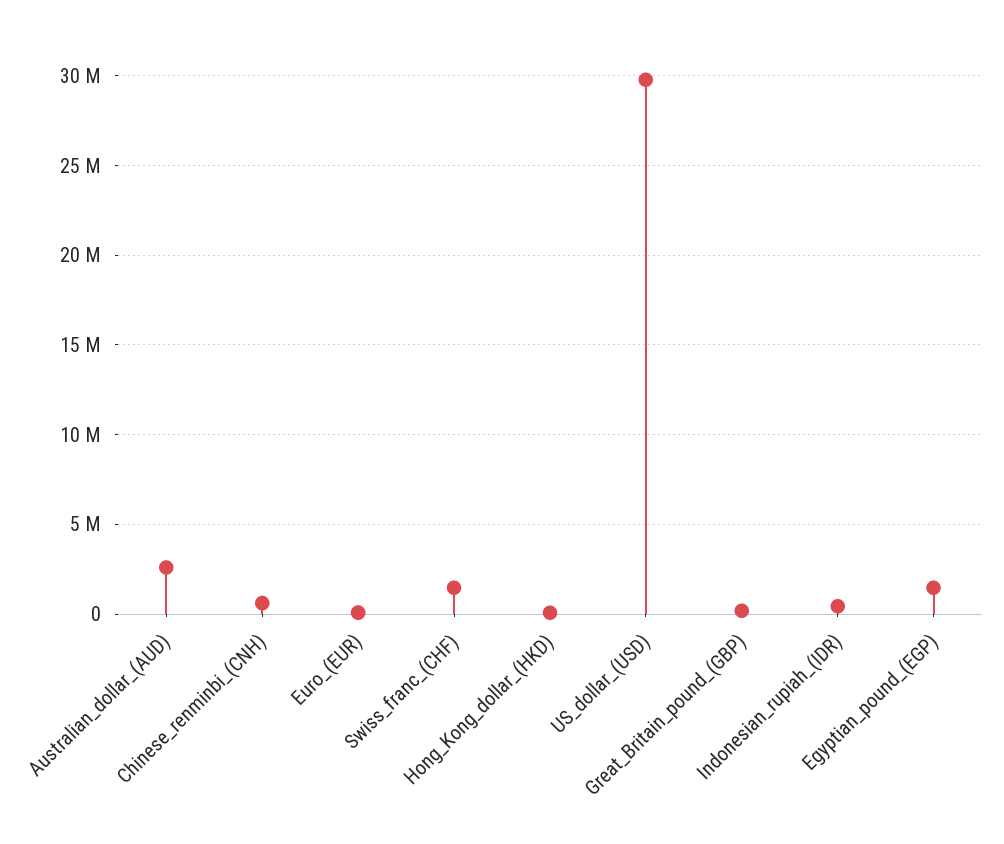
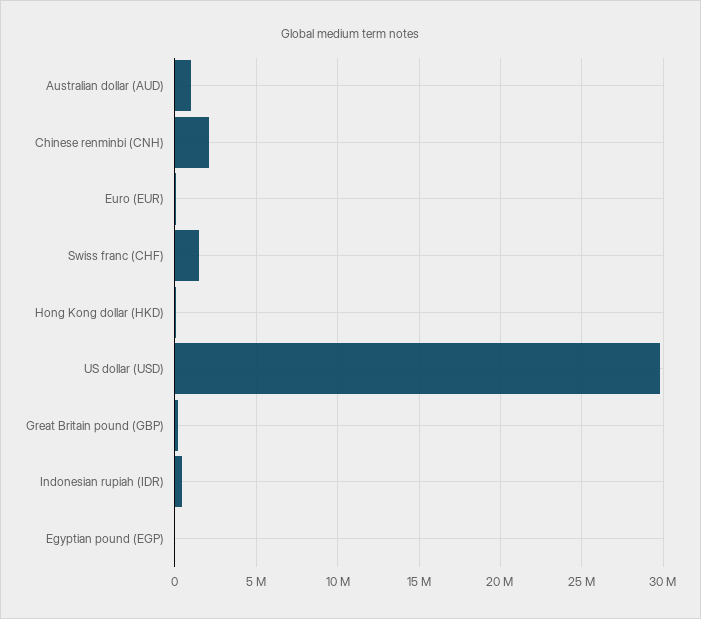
  {
-   "Australian_dollar_(AUD)": 2500000,
+   "Australian_dollar_(AUD)": 1000000,
-   "Chinese_renminbi_(CNH)": 500000,
+   "Chinese_renminbi_(CNH)": 2000000,
    "Euro_(EUR)": 0,
    "Swiss_franc_(CHF)": 1500000,
    "Hong_Kong_dollar_(HKD)": 0,
    "US_dollar_(USD)": 30000000,
    "Great_Britain_pound_(GBP)": 0,
    "Indonesian_rupiah_(IDR)": 500000,
-   "Egyptian_pound_(EGP)": 1500000
+   "Egyptian_pound_(EGP)": 0
  }

